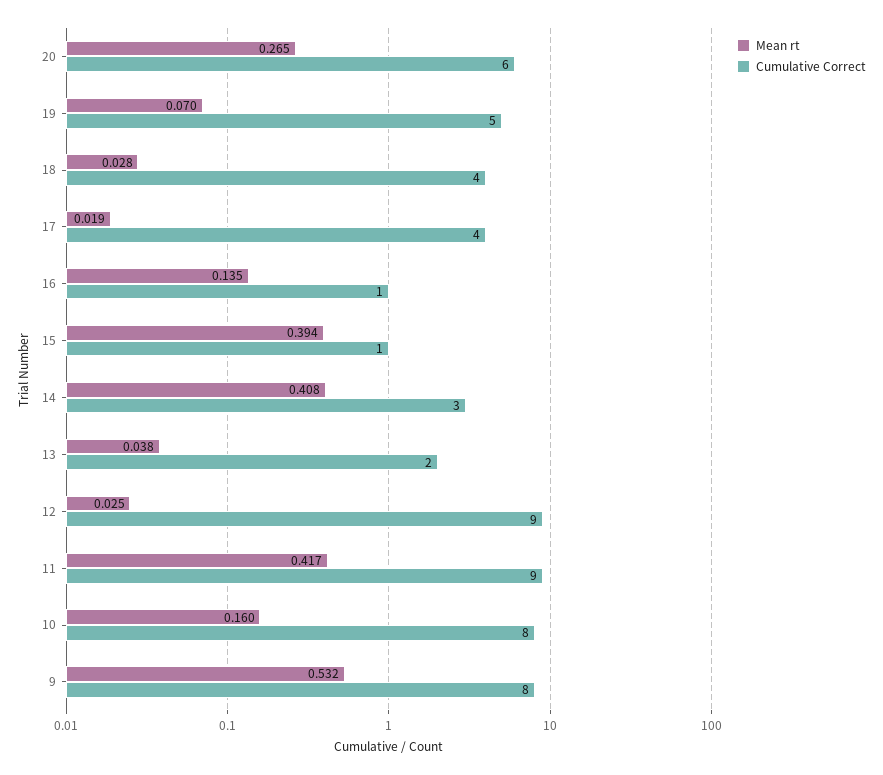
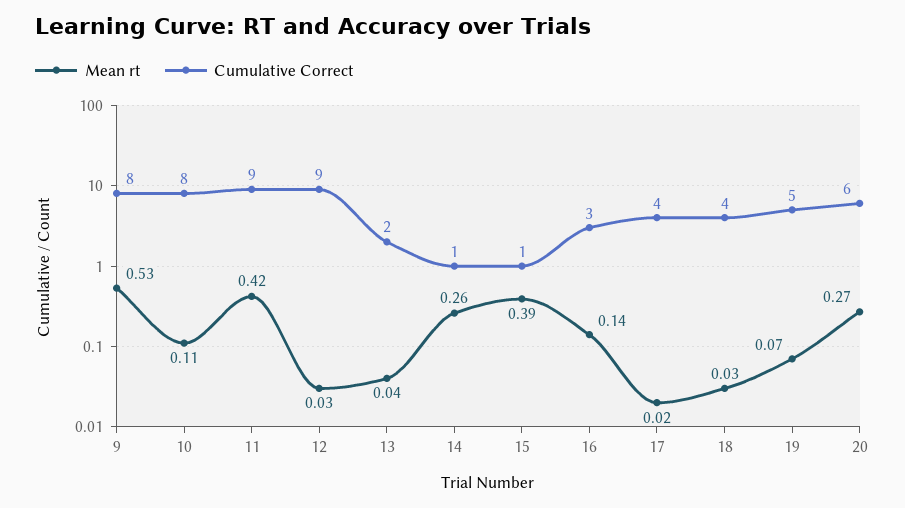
  {
    "Mean rt": {
      "20": 0.265,
      "19": 0.07,
      "18": 0.028,
      "17": 0.019,
      "16": 0.135,
      "15": 0.394,
-     "14": 0.408,
+     "14": 0.26,
      "13": 0.038,
      "12": 0.025,
      "11": 0.417,
-     "10": 0.16,
+     "10": 0.11,
      "9": 0.532
    },
    "Cumulative Correct": {
      "20": 6,
      "19": 5,
      "18": 4,
      "17": 4,
-     "16": 1,
+     "16": 3,
      "15": 1,
-     "14": 3,
+     "14": 1,
      "13": 2,
      "12": 9,
      "11": 9,
      "10": 8,
      "9": 8
    }
  }

